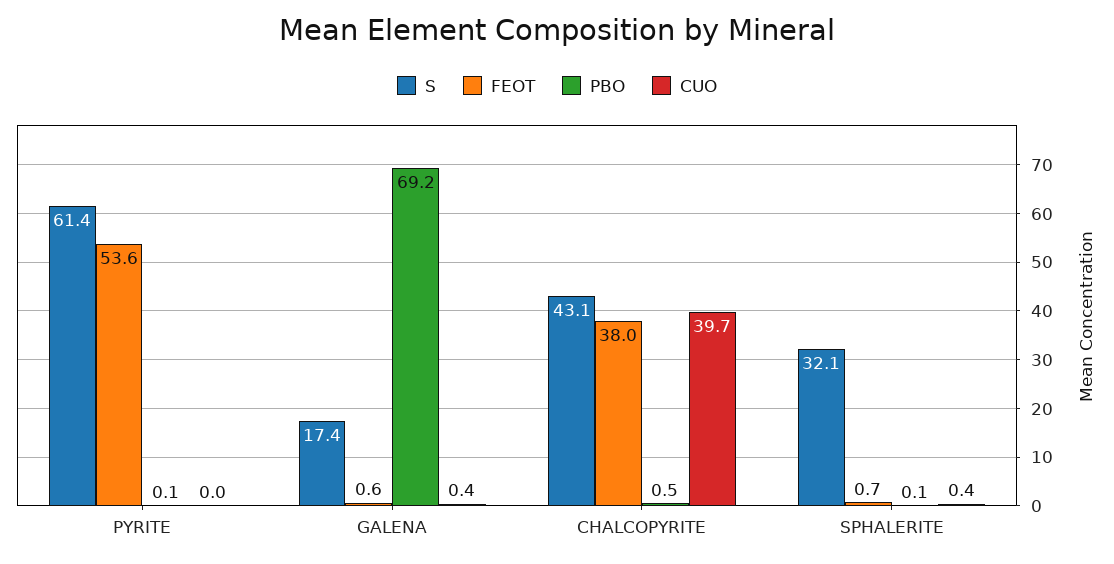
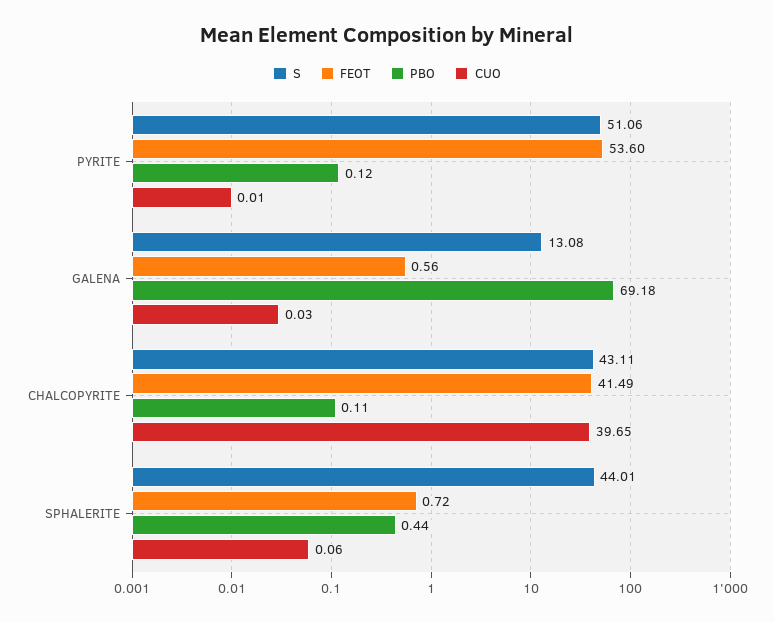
  {
    "S": {
-     "PYRITE": 61.4,
+     "PYRITE": 51.06,
-     "GALENA": 17.4,
+     "GALENA": 13.08,
      "CHALCOPYRITE": 43.11,
-     "SPHALERITE": 32.1
+     "SPHALERITE": 44.01
    },
    "FEOT": {
      "PYRITE": 53.6,
      "GALENA": 0.56,
-     "CHALCOPYRITE": 38,
+     "CHALCOPYRITE": 41.49,
      "SPHALERITE": 0.72
    },
    "PBO": {
      "PYRITE": 0.12,
      "GALENA": 69.18,
-     "CHALCOPYRITE": 0.5,
+     "CHALCOPYRITE": 0.11,
-     "SPHALERITE": 0.1
+     "SPHALERITE": 0.44
    },
    "CUO": {
      "PYRITE": 0.01,
-     "GALENA": 0.4,
+     "GALENA": 0.03,
      "CHALCOPYRITE": 39.65,
-     "SPHALERITE": 0.4
+     "SPHALERITE": 0.06
    }
  }

